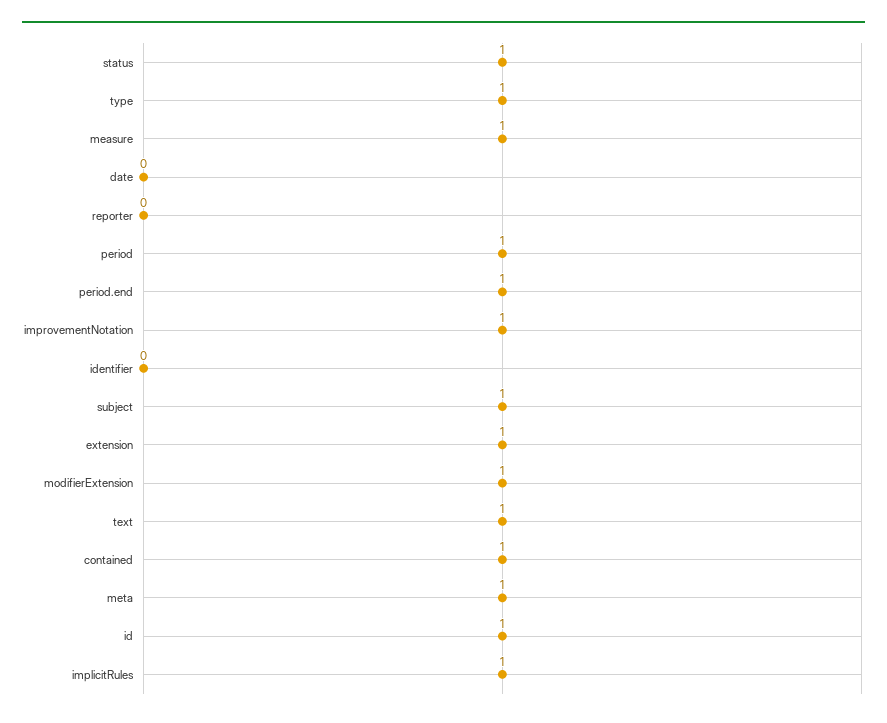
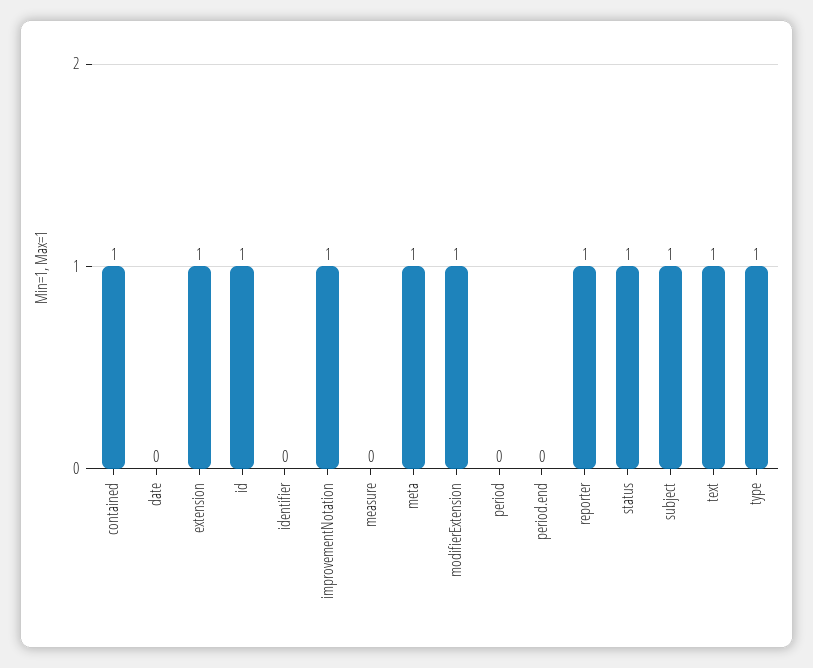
  {
    "status": 1,
    "type": 1,
-   "measure": 1,
+   "measure": 0,
    "date": 0,
-   "reporter": 0,
+   "reporter": 1,
-   "period": 1,
+   "period": 0,
-   "period.end": 1,
+   "period.end": 0,
    "improvementNotation": 1,
    "identifier": 0,
    "subject": 1,
    "extension": 1,
    "modifierExtension": 1,
    "text": 1,
    "contained": 1,
    "meta": 1,
-   "id": 1,
+   "id": 1
-   "implicitRules": 1
  }

